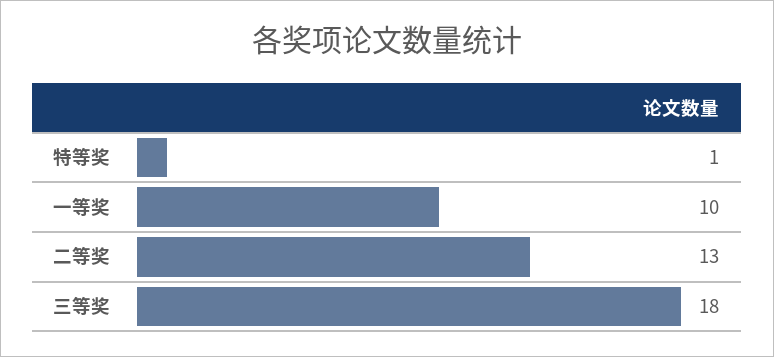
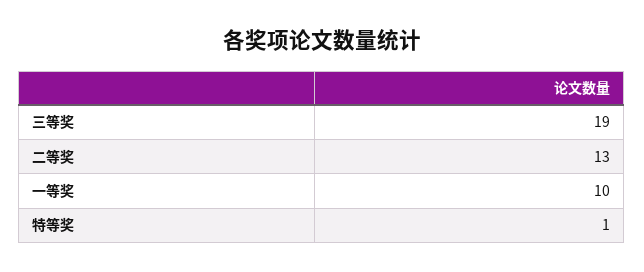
  {
    "特等奖": 1,
    "一等奖": 10,
    "二等奖": 13,
-   "三等奖": 18
+   "三等奖": 19
  }

